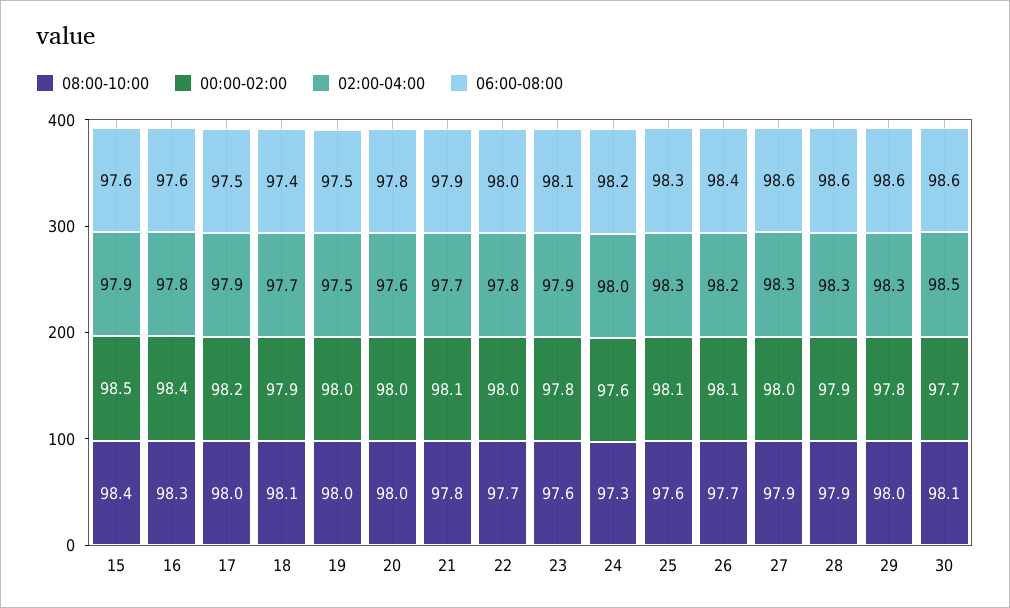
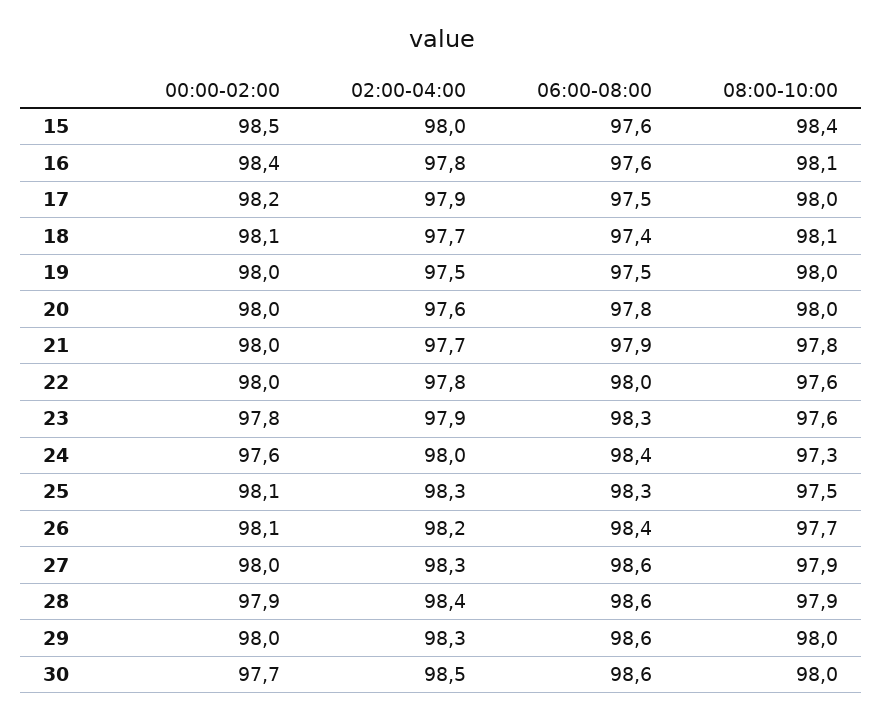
  {
    "08:00-10:00": {
      "15": 98.4,
-     "16": 98.3,
+     "16": 98.1,
      "17": 98,
      "18": 98.1,
      "19": 98,
      "20": 98,
      "21": 97.8,
-     "22": 97.7,
+     "22": 97.6,
      "23": 97.6,
      "24": 97.3,
-     "25": 97.6,
+     "25": 97.5,
      "26": 97.7,
      "27": 97.9,
      "28": 97.9,
      "29": 98,
-     "30": 98.1
+     "30": 98
    },
    "00:00-02:00": {
      "15": 98.5,
      "16": 98.4,
      "17": 98.2,
-     "18": 97.9,
+     "18": 98.1,
      "19": 98,
      "20": 98,
-     "21": 98.1,
+     "21": 98,
      "22": 98,
      "23": 97.8,
      "24": 97.6,
      "25": 98.1,
      "26": 98.1,
      "27": 98,
      "28": 97.9,
-     "29": 97.8,
+     "29": 98,
      "30": 97.7
    },
    "02:00-04:00": {
-     "15": 97.9,
+     "15": 98,
      "16": 97.8,
      "17": 97.9,
      "18": 97.7,
      "19": 97.5,
      "20": 97.6,
      "21": 97.7,
      "22": 97.8,
      "23": 97.9,
      "24": 98,
      "25": 98.3,
      "26": 98.2,
      "27": 98.3,
-     "28": 98.3,
+     "28": 98.4,
      "29": 98.3,
      "30": 98.5
    },
    "06:00-08:00": {
      "15": 97.6,
      "16": 97.6,
      "17": 97.5,
      "18": 97.4,
      "19": 97.5,
      "20": 97.8,
      "21": 97.9,
      "22": 98,
-     "23": 98.1,
+     "23": 98.3,
-     "24": 98.2,
+     "24": 98.4,
      "25": 98.3,
      "26": 98.4,
      "27": 98.6,
      "28": 98.6,
      "29": 98.6,
      "30": 98.6
    }
  }

